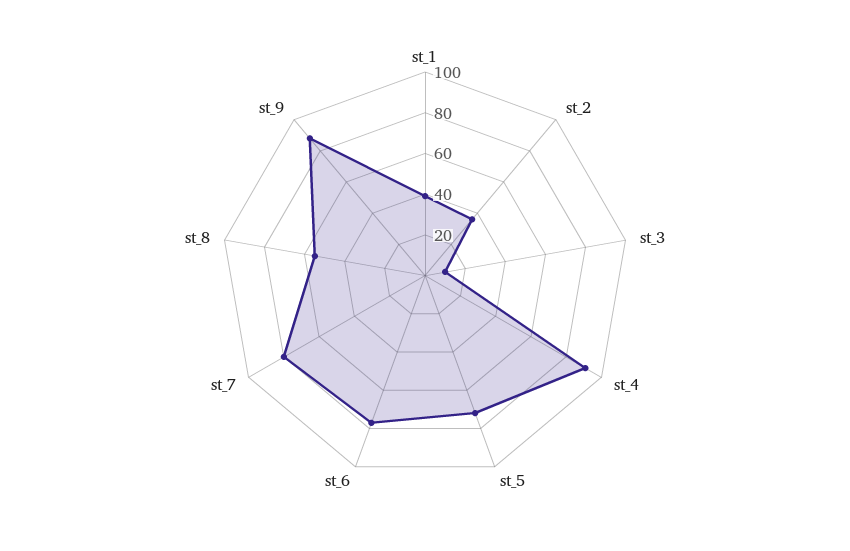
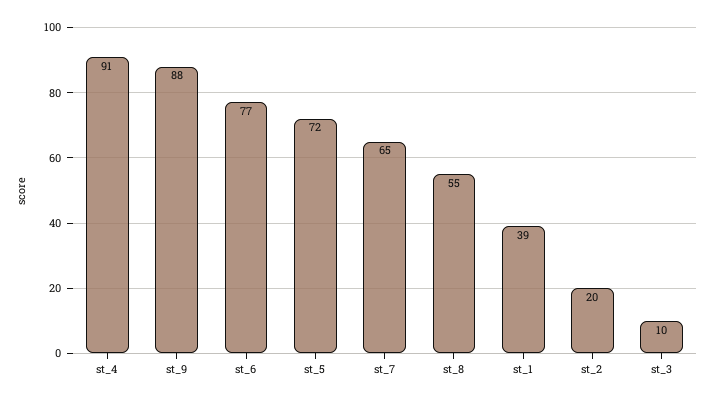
  {
    "st_1": 39,
-   "st_2": 35,
+   "st_2": 20,
    "st_3": 10,
    "st_4": 91,
    "st_5": 72,
    "st_6": 77,
-   "st_7": 80,
+   "st_7": 65,
    "st_8": 55,
    "st_9": 88
  }

